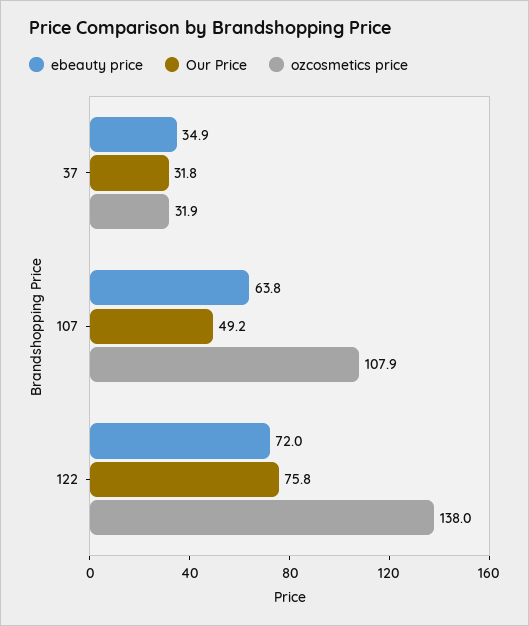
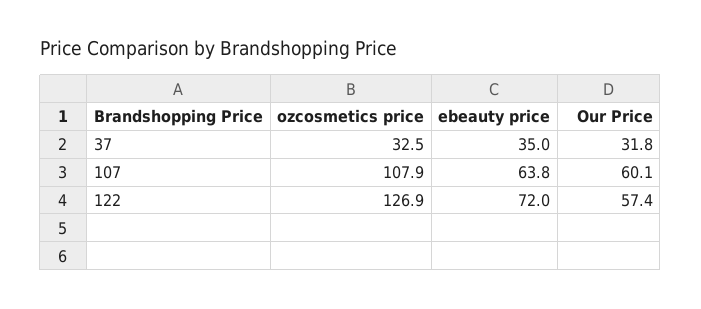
  {
    "ebeauty price": {
-     "37": 34.9,
+     "37": 35,
      "107": 63.8,
      "122": 72
    },
    "Our Price": {
      "37": 31.8,
-     "107": 49.2,
+     "107": 60.1,
-     "122": 75.8
+     "122": 57.4
    },
    "ozcosmetics price": {
-     "37": 31.9,
+     "37": 32.5,
      "107": 107.9,
-     "122": 138
+     "122": 126.9
    }
  }

